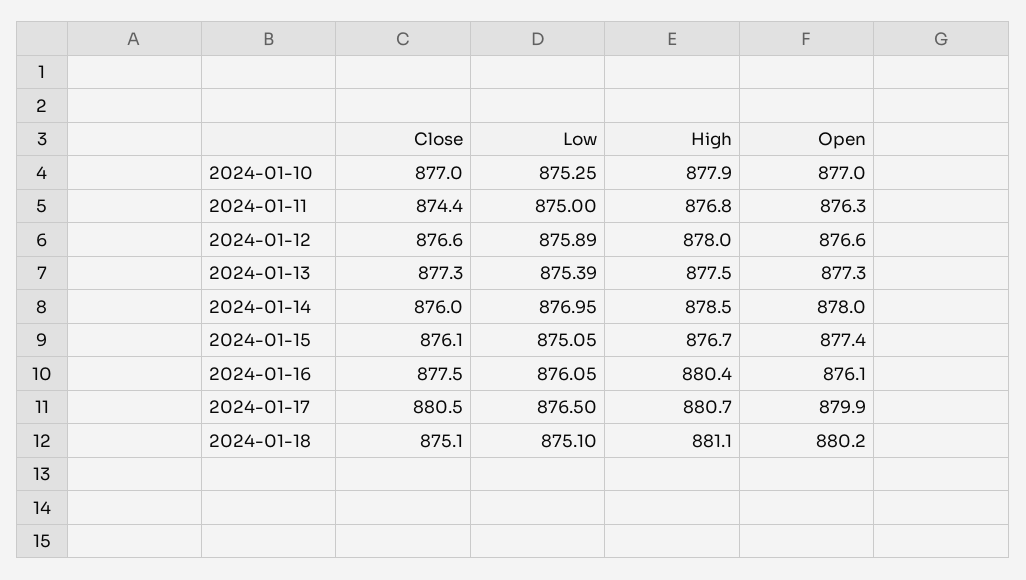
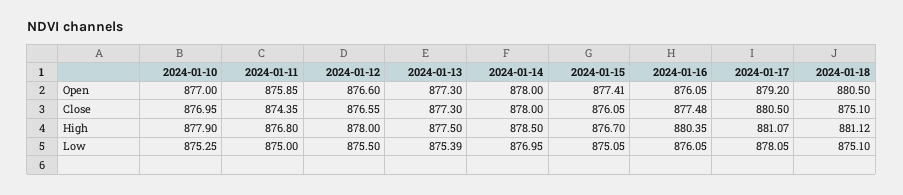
  {
    "Close": {
      "2024-01-10": 876.95,
      "2024-01-11": 874.35,
      "2024-01-12": 876.55,
      "2024-01-13": 877.3,
-     "2024-01-14": 876,
+     "2024-01-14": 878,
      "2024-01-15": 876.05,
      "2024-01-16": 877.48,
      "2024-01-17": 880.5,
      "2024-01-18": 875.1
    },
    "Low": {
      "2024-01-10": 875.25,
      "2024-01-11": 875,
-     "2024-01-12": 875.89,
+     "2024-01-12": 875.5,
      "2024-01-13": 875.39,
      "2024-01-14": 876.95,
      "2024-01-15": 875.05,
      "2024-01-16": 876.05,
-     "2024-01-17": 876.5,
+     "2024-01-17": 878.05,
      "2024-01-18": 875.1
    },
    "High": {
      "2024-01-10": 877.9,
      "2024-01-11": 876.8,
      "2024-01-12": 878,
      "2024-01-13": 877.5,
      "2024-01-14": 878.5,
      "2024-01-15": 876.7,
      "2024-01-16": 880.35,
-     "2024-01-17": 880.7,
+     "2024-01-17": 881.07,
      "2024-01-18": 881.12
    },
    "Open": {
      "2024-01-10": 877,
-     "2024-01-11": 876.3,
+     "2024-01-11": 875.85,
      "2024-01-12": 876.6,
      "2024-01-13": 877.3,
      "2024-01-14": 878,
      "2024-01-15": 877.41,
      "2024-01-16": 876.05,
-     "2024-01-17": 879.9,
+     "2024-01-17": 879.2,
-     "2024-01-18": 880.2
+     "2024-01-18": 880.5
    }
  }

